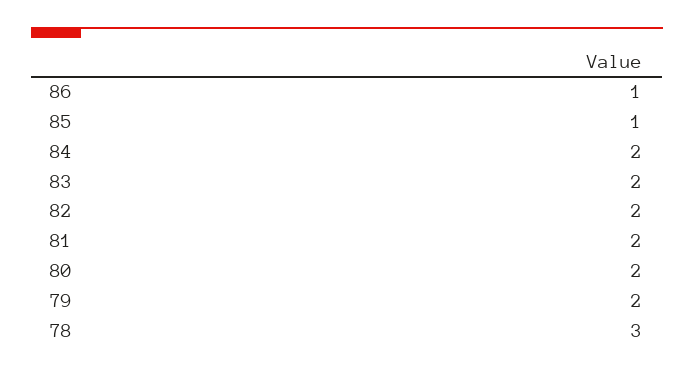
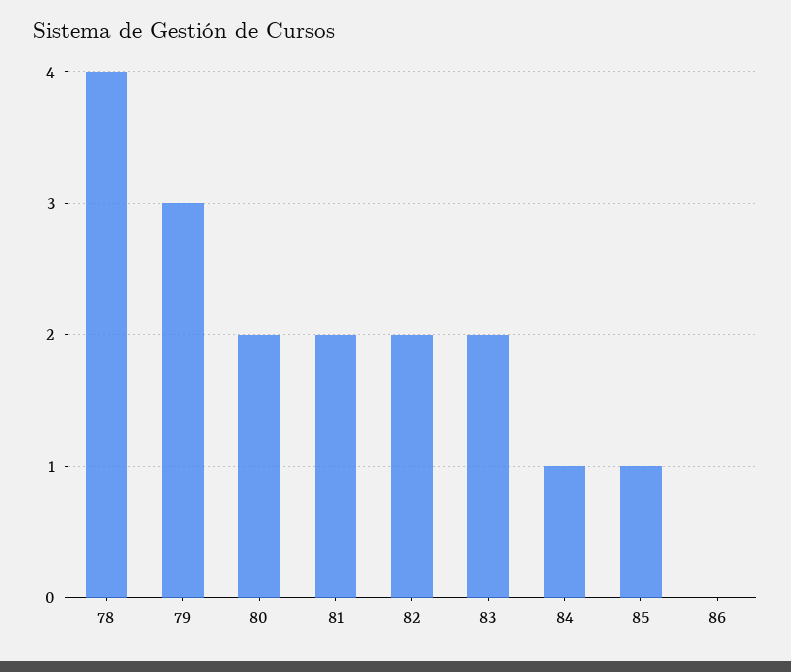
  {
-   "86": 1,
+   "86": 0,
    "85": 1,
-   "84": 2,
+   "84": 1,
    "83": 2,
    "82": 2,
    "81": 2,
    "80": 2,
-   "79": 2,
+   "79": 3,
-   "78": 3
+   "78": 4
  }

